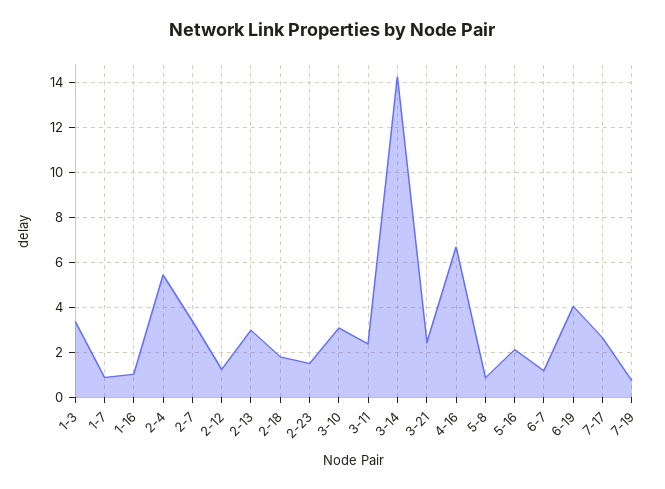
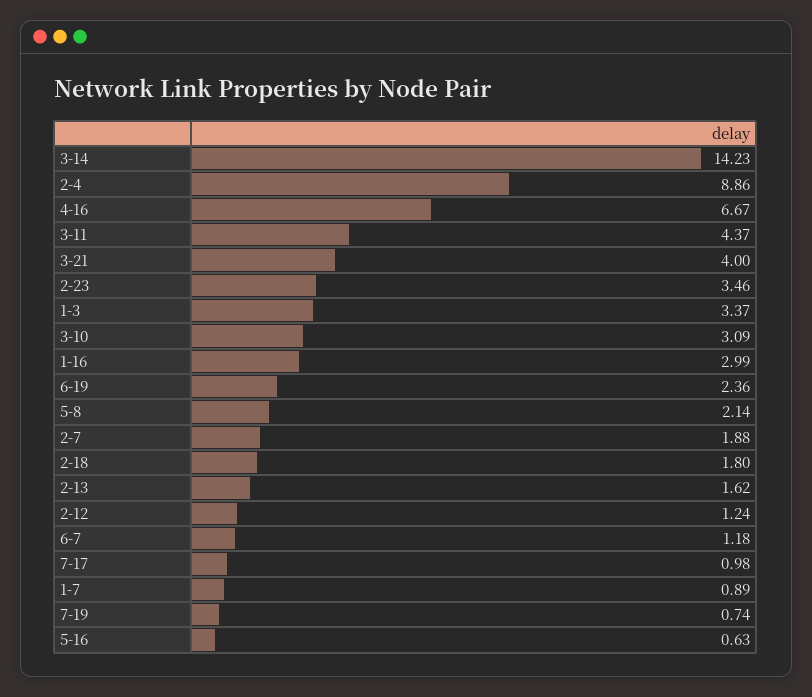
  {
    "1-3": 3.37,
    "1-7": 0.89,
-   "1-16": 1,
+   "1-16": 2.99,
-   "2-4": 5.5,
+   "2-4": 8.86,
-   "2-7": 3.5,
+   "2-7": 1.88,
    "2-12": 1.24,
-   "2-13": 3,
+   "2-13": 1.62,
    "2-18": 1.8,
-   "2-23": 1.5,
+   "2-23": 3.46,
    "3-10": 3.09,
-   "3-11": 2.5,
+   "3-11": 4.37,
    "3-14": 14.23,
-   "3-21": 2.5,
+   "3-21": 4,
    "4-16": 6.67,
-   "5-8": 1,
+   "5-8": 2.14,
-   "5-16": 2,
+   "5-16": 0.63,
    "6-7": 1.18,
-   "6-19": 4,
+   "6-19": 2.36,
-   "7-17": 2.5,
+   "7-17": 0.98,
    "7-19": 0.74
  }

